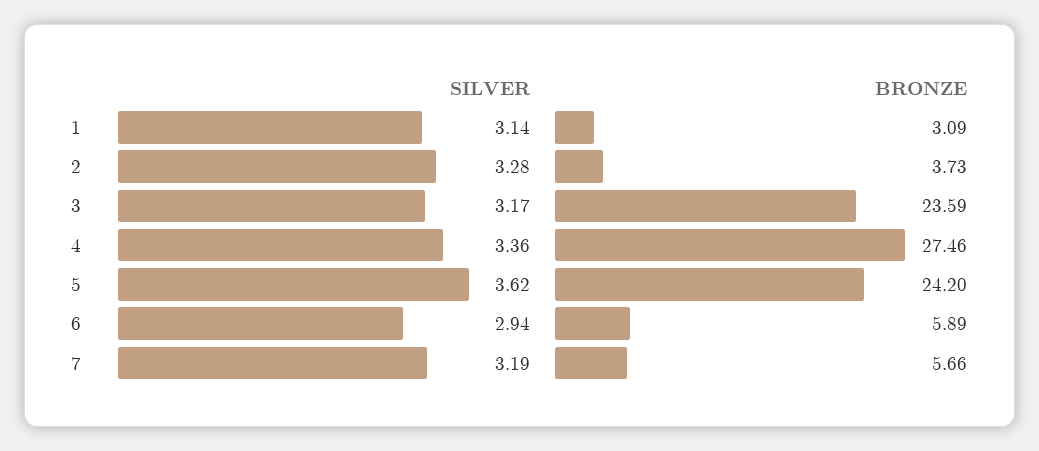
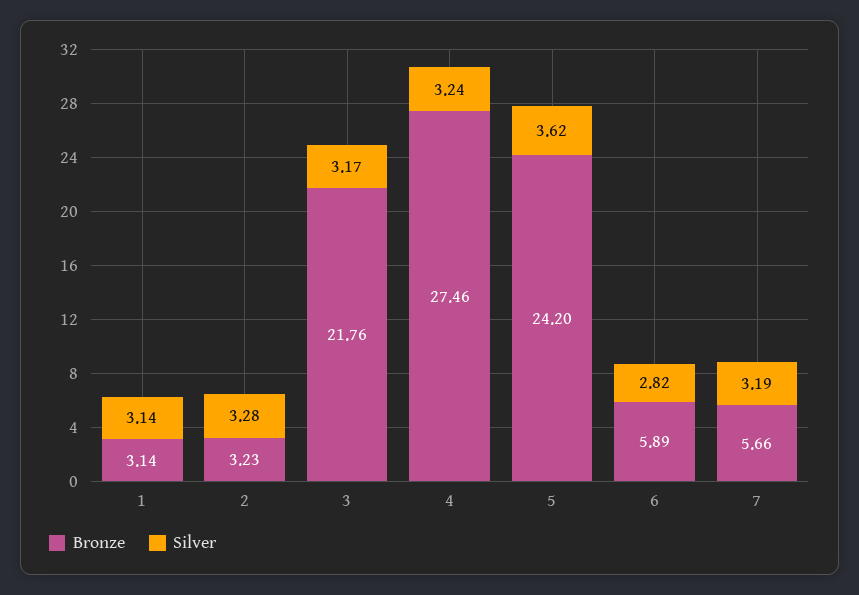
  {
    "SILVER": {
      "1": 3.14,
      "2": 3.28,
      "3": 3.17,
-     "4": 3.36,
+     "4": 3.24,
      "5": 3.62,
-     "6": 2.94,
+     "6": 2.82,
      "7": 3.19
    },
    "BRONZE": {
-     "1": 3.09,
+     "1": 3.14,
-     "2": 3.73,
+     "2": 3.23,
-     "3": 23.59,
+     "3": 21.76,
      "4": 27.46,
      "5": 24.2,
      "6": 5.89,
      "7": 5.66
    }
  }

